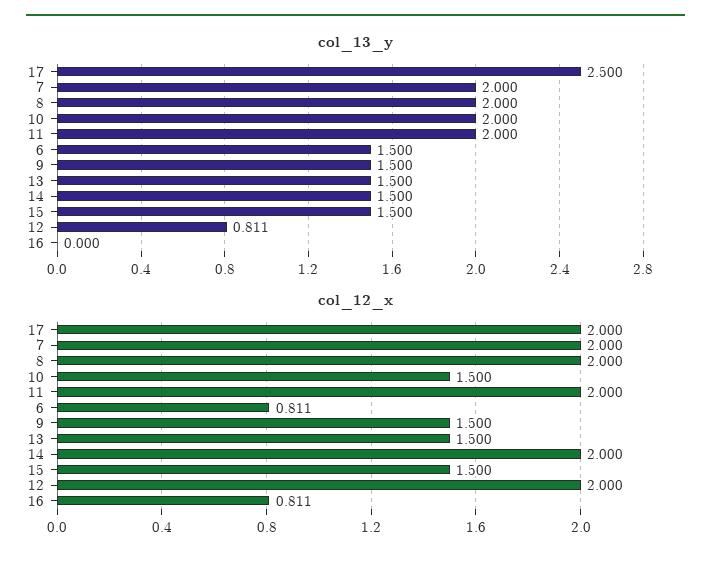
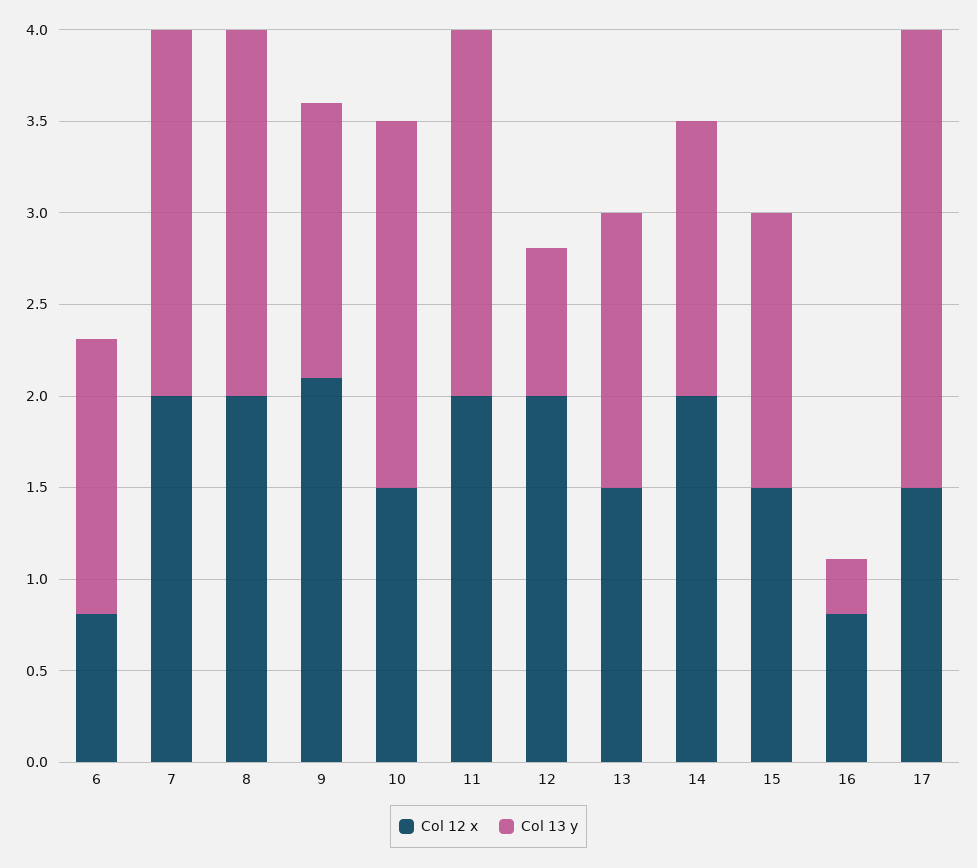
  {
    "col_13_y": {
      "17": 2.5,
      "7": 2,
      "8": 2,
      "10": 2,
      "11": 2,
      "6": 1.5,
      "9": 1.5,
      "13": 1.5,
      "14": 1.5,
      "15": 1.5,
      "12": 0.811,
-     "16": 0
+     "16": 0.3
    },
    "col_12_x": {
-     "17": 2,
+     "17": 1.5,
      "7": 2,
      "8": 2,
      "10": 1.5,
      "11": 2,
      "6": 0.811,
-     "9": 1.5,
+     "9": 2.1,
      "13": 1.5,
      "14": 2,
      "15": 1.5,
      "12": 2,
      "16": 0.811
    }
  }

